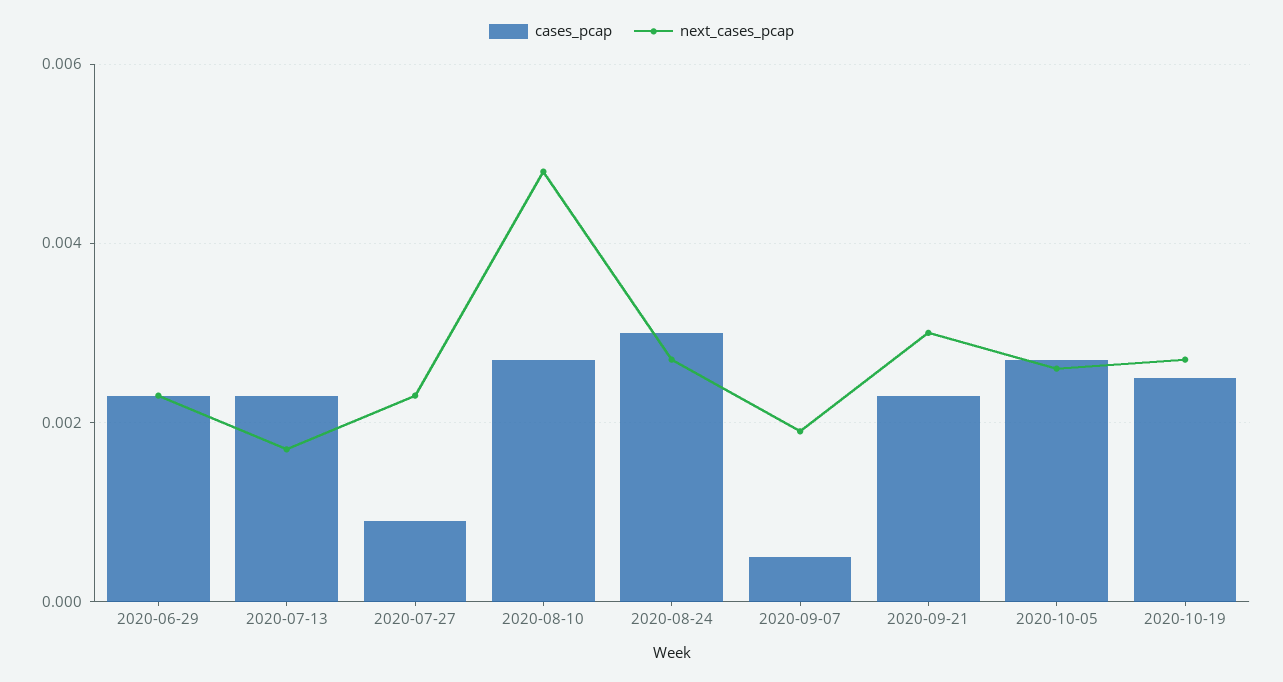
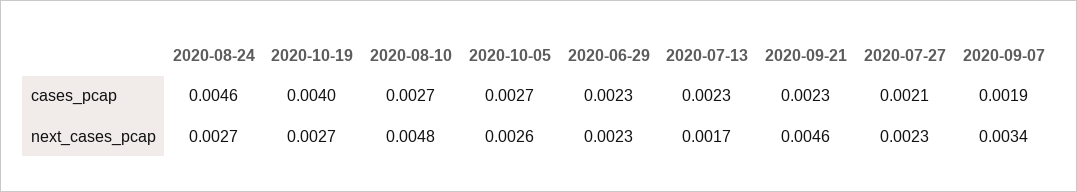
  {
    "cases_pcap": {
      "2020-06-29": 0.0023,
      "2020-07-13": 0.0023,
-     "2020-07-27": 0.001,
+     "2020-07-27": 0.0021,
      "2020-08-10": 0.0027,
-     "2020-08-24": 0.003,
+     "2020-08-24": 0.0046,
-     "2020-09-07": 0.0005,
+     "2020-09-07": 0.0019,
      "2020-09-21": 0.0023,
      "2020-10-05": 0.0027,
-     "2020-10-19": 0.0025
+     "2020-10-19": 0.004
    },
    "next_cases_pcap": {
      "2020-06-29": 0.0023,
      "2020-07-13": 0.0017,
      "2020-07-27": 0.0023,
      "2020-08-10": 0.0048,
      "2020-08-24": 0.0027,
-     "2020-09-07": 0.002,
+     "2020-09-07": 0.0034,
-     "2020-09-21": 0.003,
+     "2020-09-21": 0.0046,
      "2020-10-05": 0.0026,
      "2020-10-19": 0.0027
    }
  }

